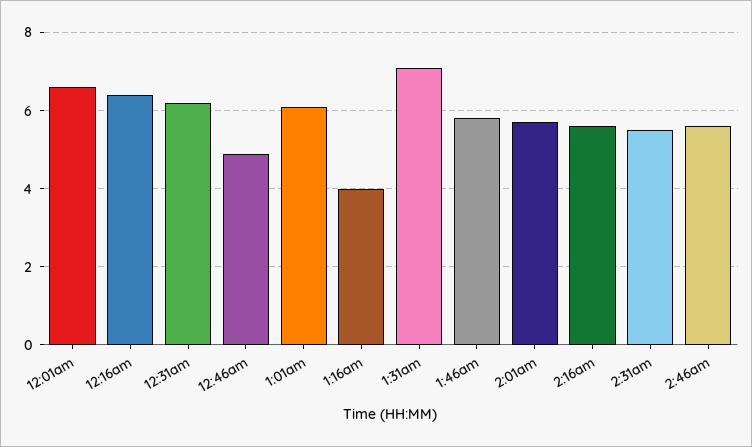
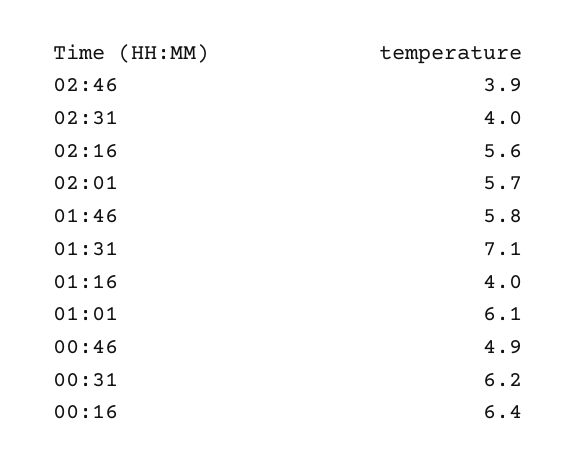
  {
-   "12:01am": 6.5,
    "12:16am": 6.4,
    "12:31am": 6.2,
    "12:46am": 4.9,
    "1:01am": 6.1,
    "1:16am": 4,
    "1:31am": 7.1,
    "1:46am": 5.8,
    "2:01am": 5.7,
    "2:16am": 5.6,
-   "2:31am": 5.5,
+   "2:31am": 4,
-   "2:46am": 5.5
+   "2:46am": 3.9
  }

